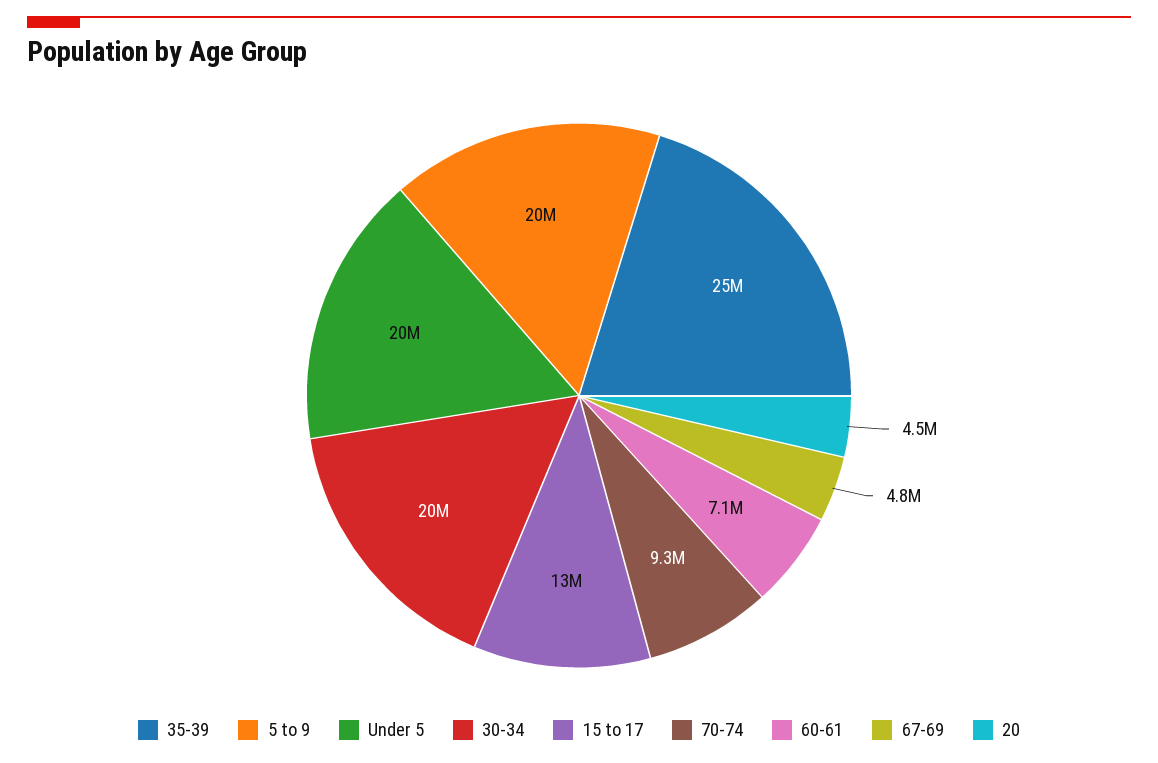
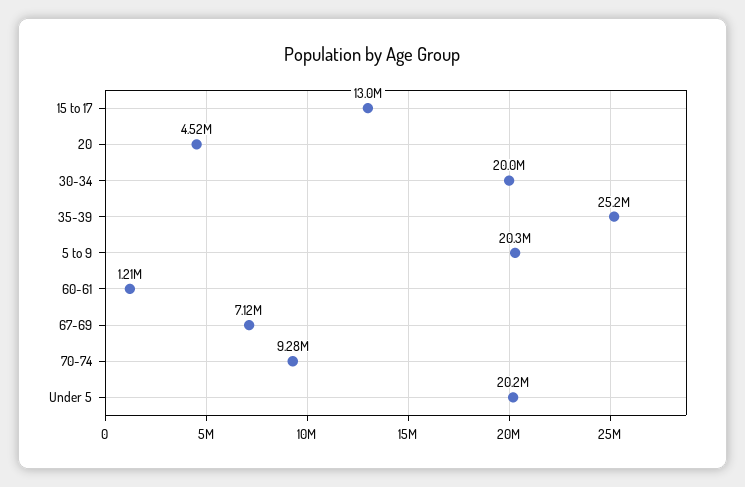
  {
    "35-39": 25200000,
    "5 to 9": 20300000,
    "Under 5": 20200000,
    "30-34": 20000000,
    "15 to 17": 13000000,
    "70-74": 9280000,
-   "60-61": 7100000,
+   "60-61": 1210000,
-   "67-69": 4800000,
+   "67-69": 7120000,
    "20": 4520000
  }

